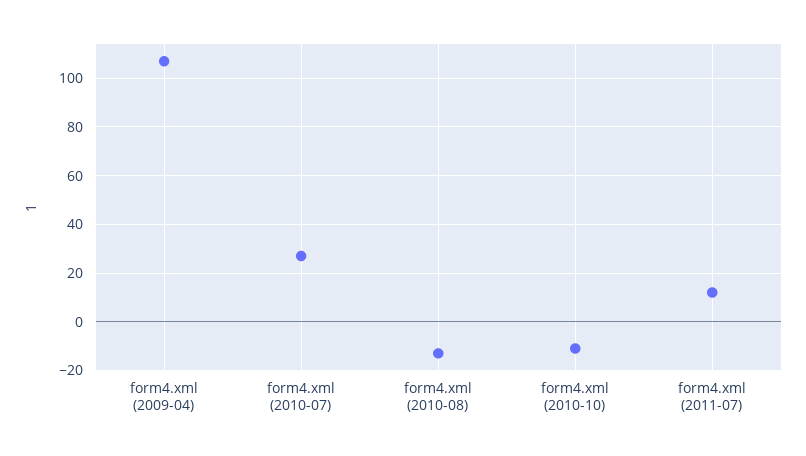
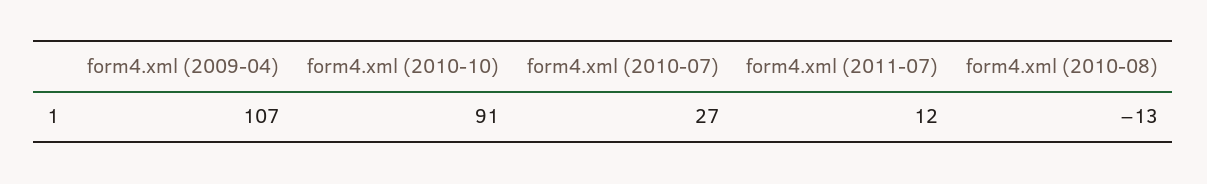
  {
    "form4.xml (2009-04)": 107,
    "form4.xml (2010-07)": 27,
    "form4.xml (2010-08)": -13,
-   "form4.xml (2010-10)": -10,
+   "form4.xml (2010-10)": 91,
    "form4.xml (2011-07)": 12
  }

